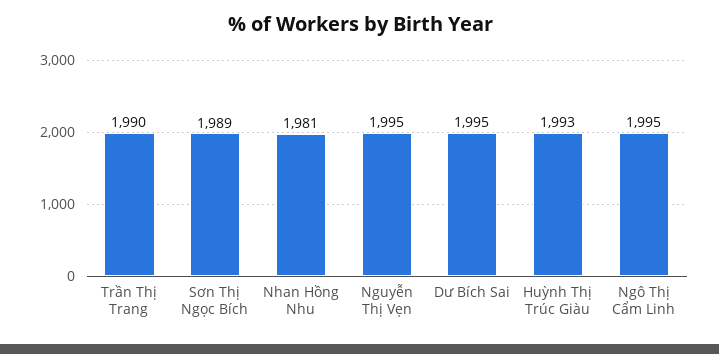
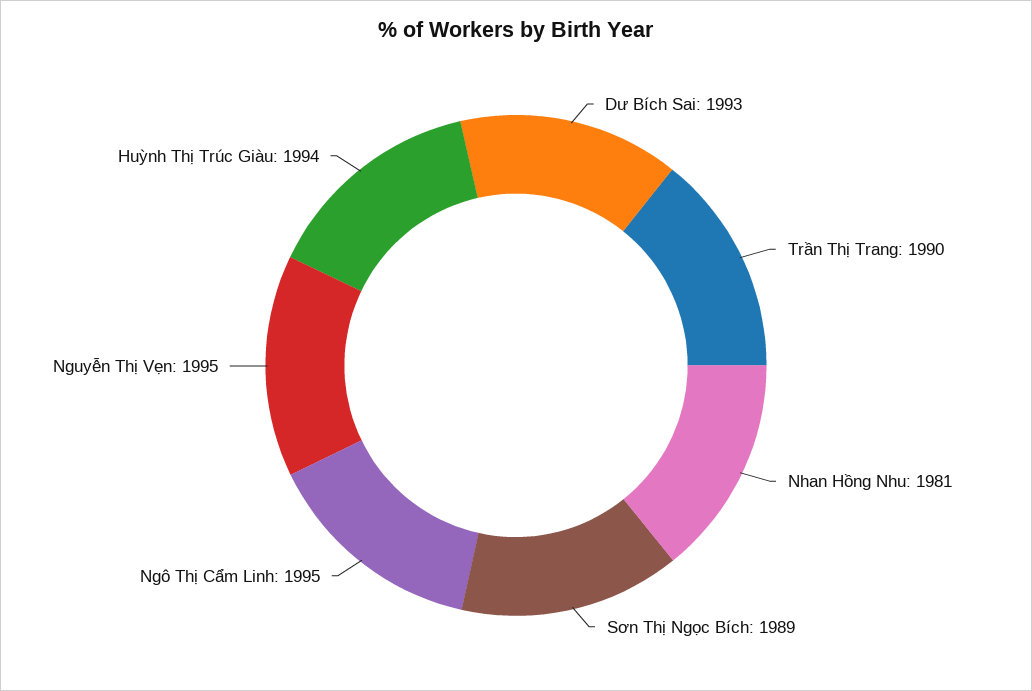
  {
    "Trần Thị Trang": 1990,
    "Sơn Thị Ngọc Bích": 1989,
    "Nhan Hồng Nhu": 1981,
    "Nguyễn Thị Vẹn": 1995,
-   "Dư Bích Sai": 1995,
+   "Dư Bích Sai": 1993,
-   "Huỳnh Thị Trúc Giàu": 1993,
+   "Huỳnh Thị Trúc Giàu": 1994,
    "Ngô Thị Cẩm Linh": 1995
  }

